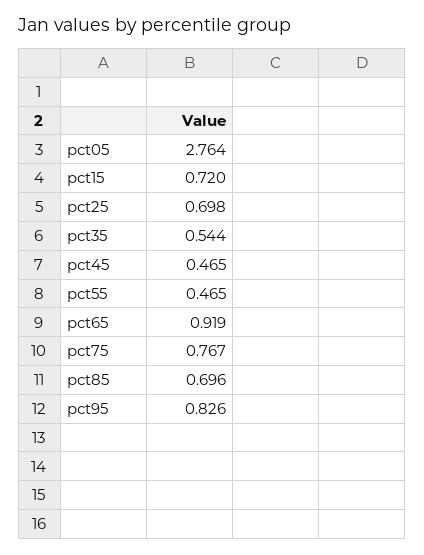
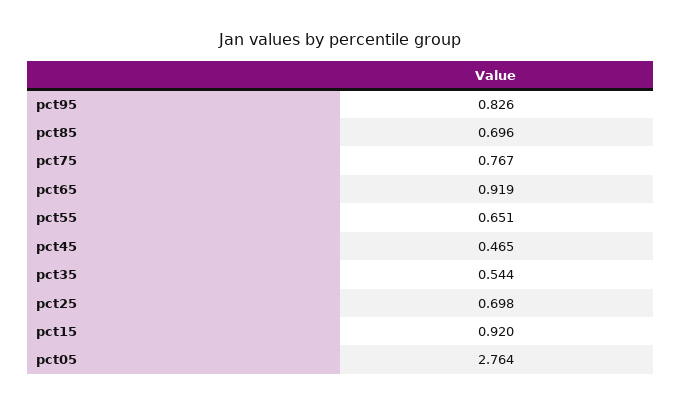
  {
    "pct05": 2.764,
-   "pct15": 0.72,
+   "pct15": 0.92,
    "pct25": 0.698,
    "pct35": 0.544,
    "pct45": 0.465,
-   "pct55": 0.465,
+   "pct55": 0.651,
    "pct65": 0.919,
    "pct75": 0.767,
    "pct85": 0.696,
    "pct95": 0.826
  }

